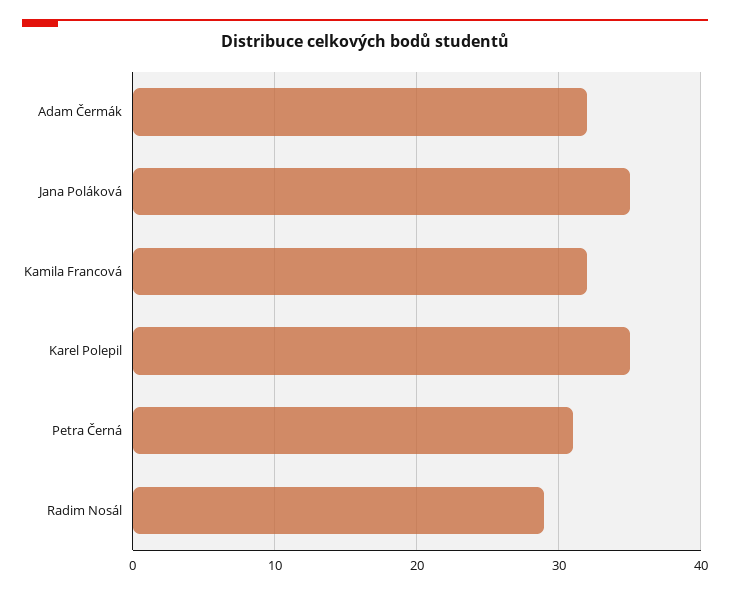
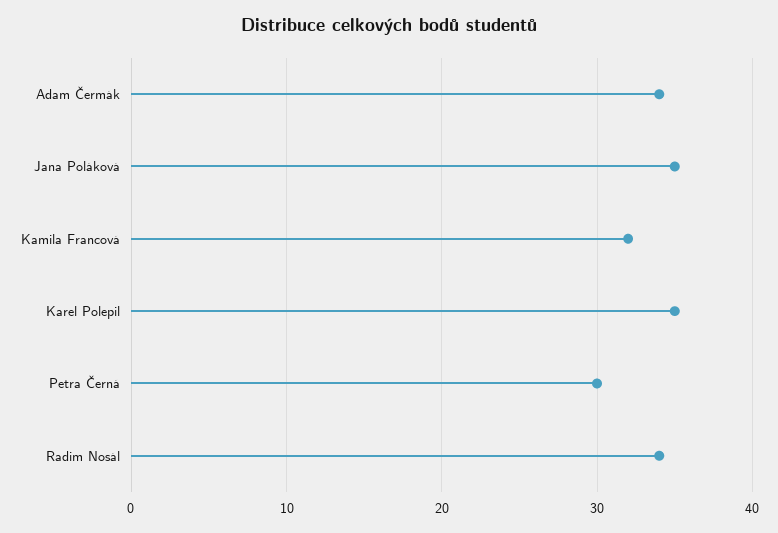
  {
-   "Adam Čermák": 32,
+   "Adam Čermák": 34,
    "Jana Poláková": 35,
    "Kamila Francová": 32,
    "Karel Polepil": 35,
-   "Petra Černá": 31,
+   "Petra Černá": 30,
-   "Radim Nosál": 29
+   "Radim Nosál": 34
  }

